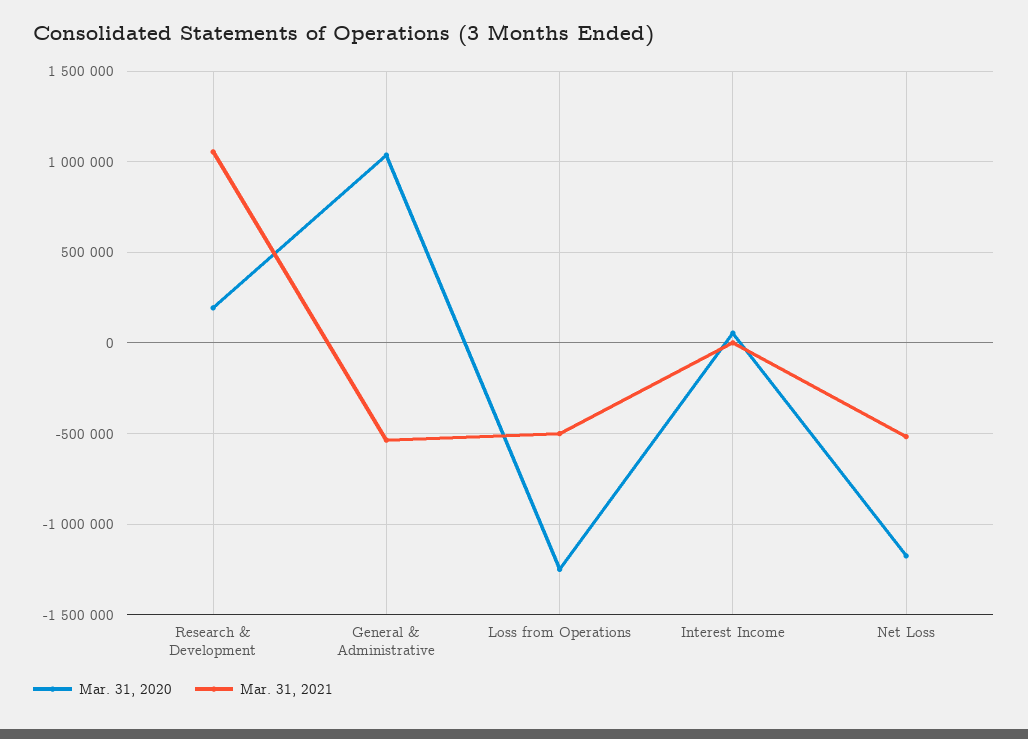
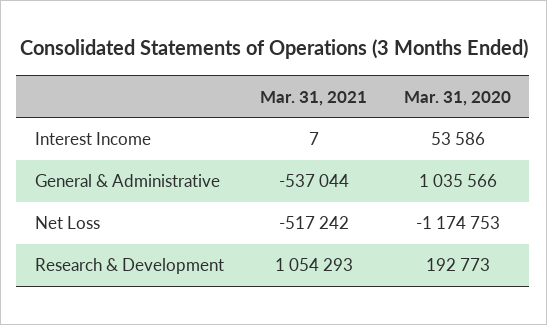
  {
    "Mar. 31, 2020": {
      "Research & Development": 192773,
      "General & Administrative": 1035566,
-     "Loss from Operations": -1250000,
      "Interest Income": 53586,
      "Net Loss": -1174753
    },
    "Mar. 31, 2021": {
      "Research & Development": 1054293,
      "General & Administrative": -537044,
-     "Loss from Operations": -500000,
      "Interest Income": 7,
      "Net Loss": -517242
    }
  }

